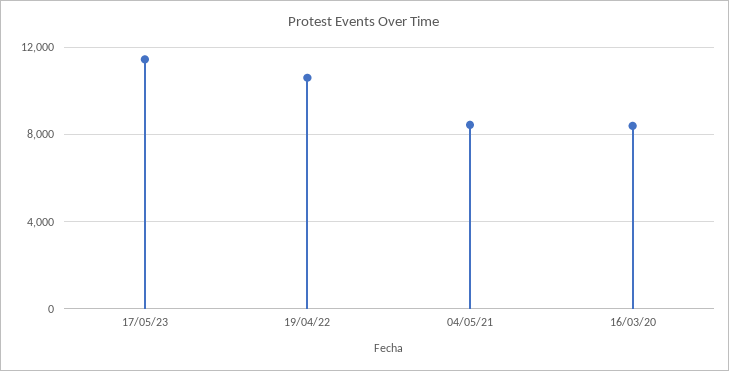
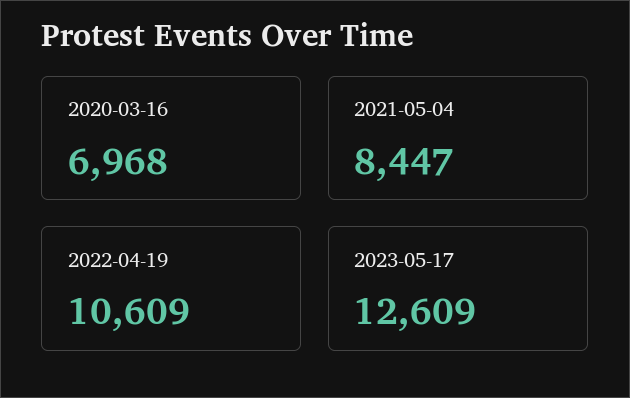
  {
-   "17/05/23": 11500,
+   "17/05/23": 12609,
    "19/04/22": 10609,
    "04/05/21": 8447,
-   "16/03/20": 8500
+   "16/03/20": 6968
  }

